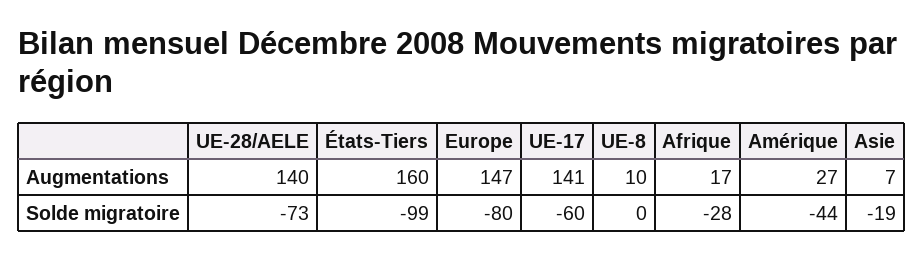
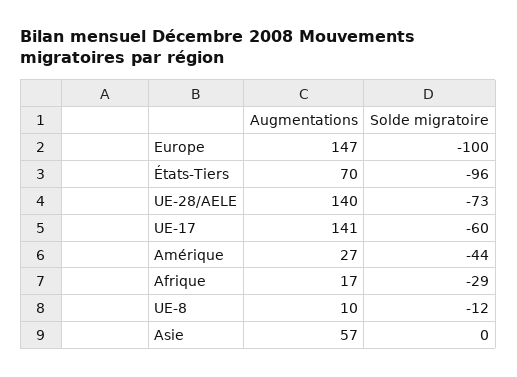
  {
    "UE-28/AELE": {
      "Augmentations": 140,
      "Solde migratoire": -73
    },
    "États-Tiers": {
-     "Augmentations": 160,
+     "Augmentations": 70,
-     "Solde migratoire": -99
+     "Solde migratoire": -96
    },
    "Europe": {
      "Augmentations": 147,
-     "Solde migratoire": -80
+     "Solde migratoire": -100
    },
    "UE-17": {
      "Augmentations": 141,
      "Solde migratoire": -60
    },
    "UE-8": {
      "Augmentations": 10,
-     "Solde migratoire": 0
+     "Solde migratoire": -12
    },
    "Afrique": {
      "Augmentations": 17,
-     "Solde migratoire": -28
+     "Solde migratoire": -29
    },
    "Amérique": {
      "Augmentations": 27,
      "Solde migratoire": -44
    },
    "Asie": {
-     "Augmentations": 7,
+     "Augmentations": 57,
-     "Solde migratoire": -19
+     "Solde migratoire": 0
    }
  }

